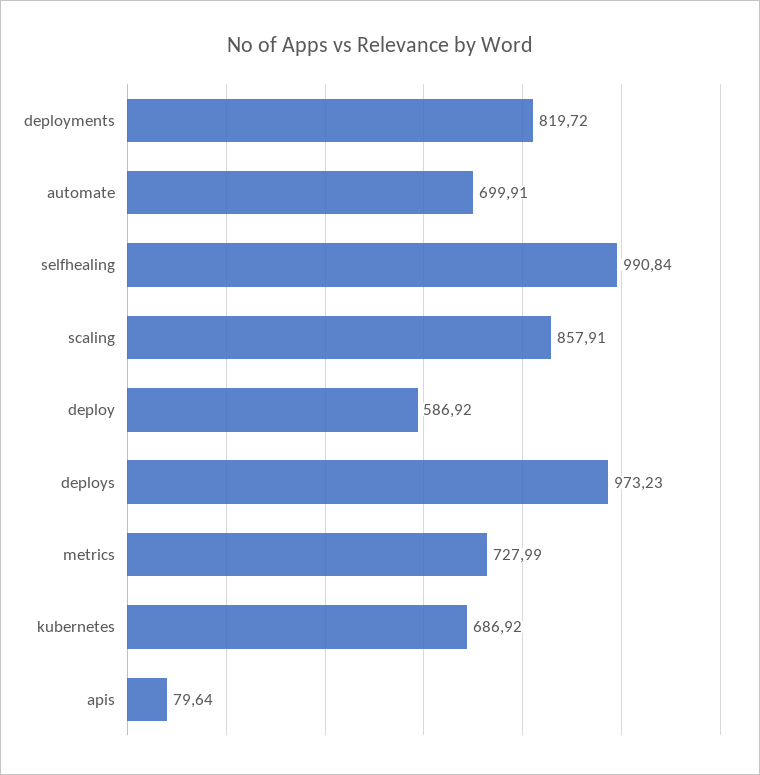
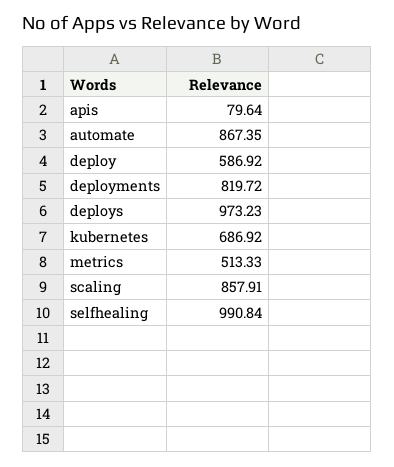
  {
    "deployments": 819.72,
-   "automate": 699.91,
+   "automate": 867.35,
    "selfhealing": 990.84,
    "scaling": 857.91,
    "deploy": 586.92,
    "deploys": 973.23,
-   "metrics": 727.99,
+   "metrics": 513.33,
    "kubernetes": 686.92,
    "apis": 79.64
  }

